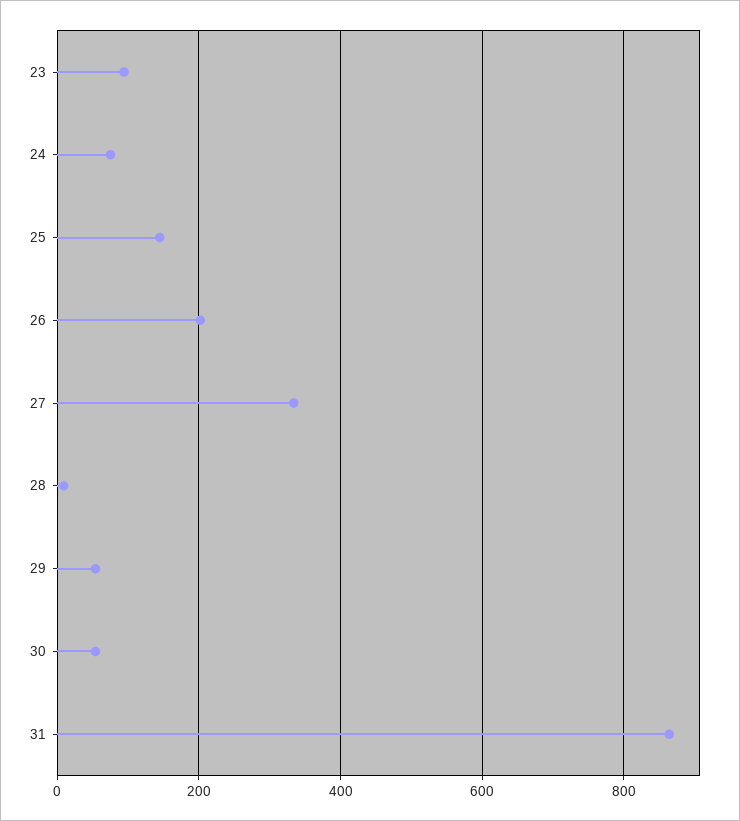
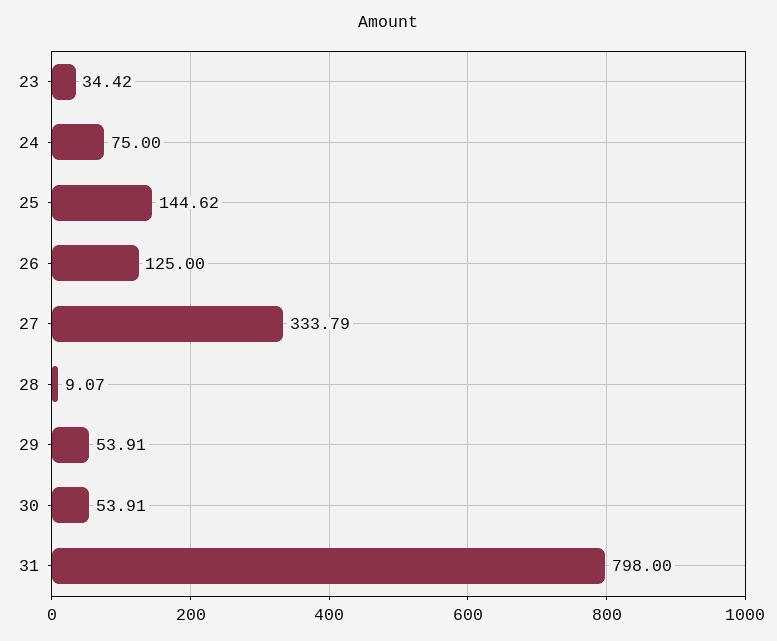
  {
-   "23": 100,
+   "23": 34.42,
    "24": 75,
    "25": 144.62,
-   "26": 200,
+   "26": 125,
    "27": 333.79,
    "28": 9.07,
    "29": 53.91,
    "30": 53.91,
-   "31": 860
+   "31": 798
  }

